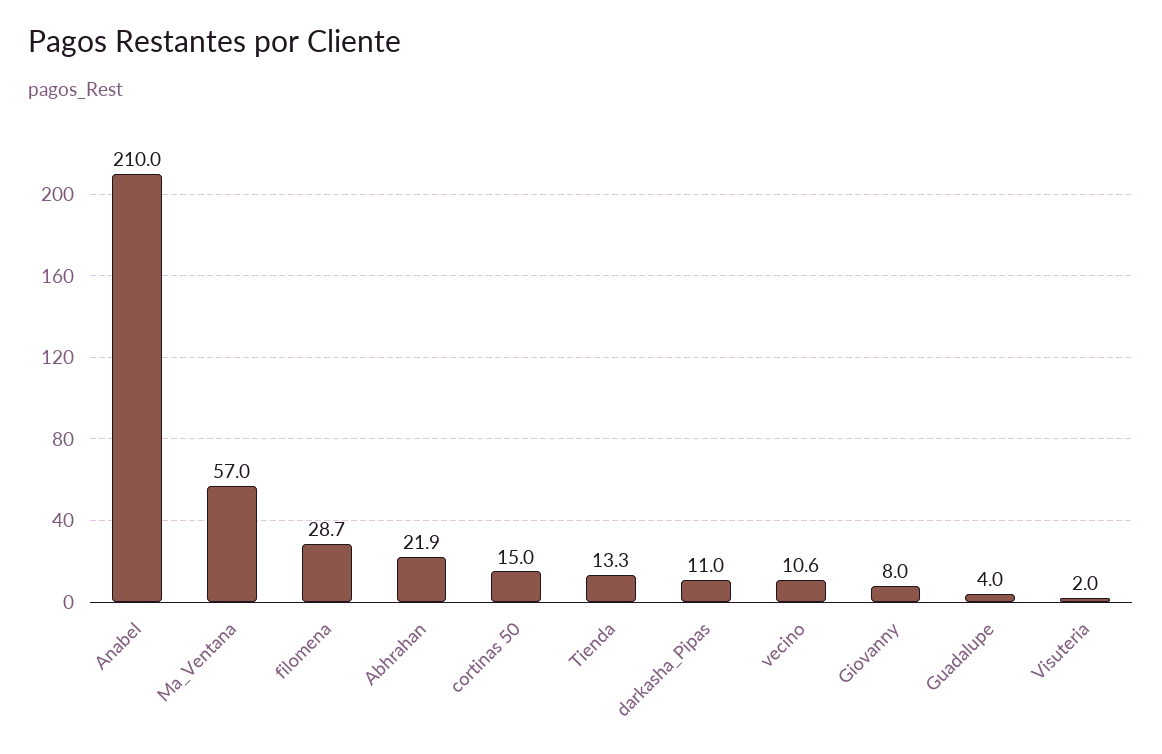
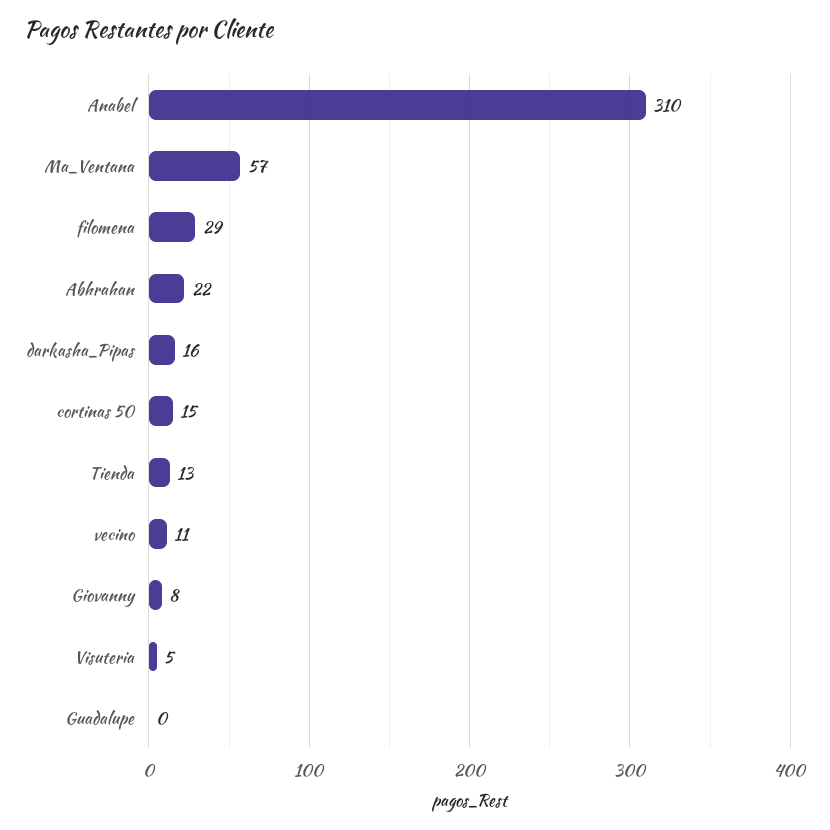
  {
-   "Anabel": 210,
+   "Anabel": 310,
    "Ma_Ventana": 57,
    "filomena": 28.7,
    "Abhrahan": 21.9,
    "cortinas 50": 15,
    "Tienda": 13.3,
-   "darkasha_Pipas": 11,
+   "darkasha_Pipas": 16,
    "vecino": 10.6,
    "Giovanny": 8,
-   "Guadalupe": 4,
+   "Guadalupe": 0,
-   "Visuteria": 2
+   "Visuteria": 5
  }

